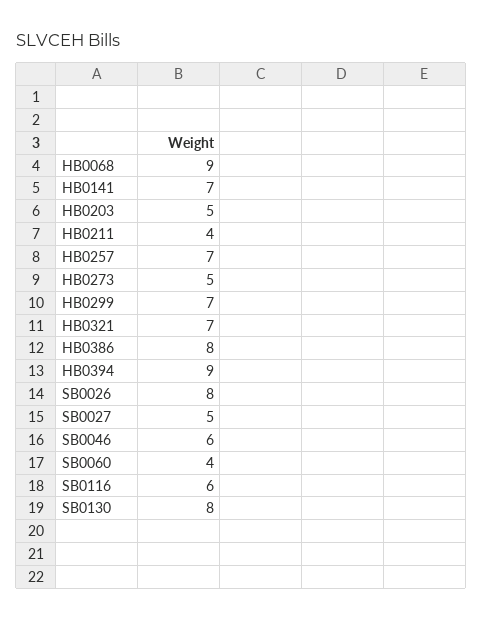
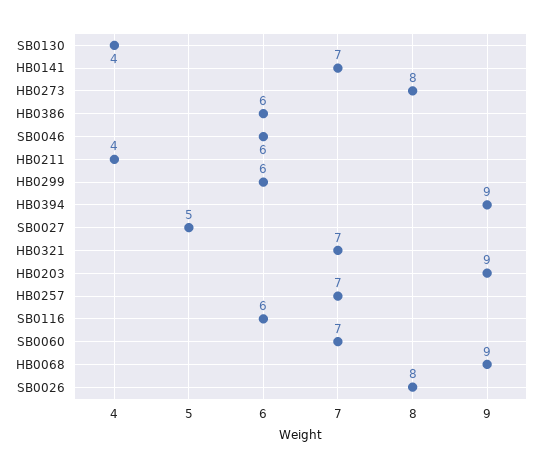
  {
    "HB0068": 9,
    "HB0141": 7,
-   "HB0203": 5,
+   "HB0203": 9,
    "HB0211": 4,
    "HB0257": 7,
-   "HB0273": 5,
+   "HB0273": 8,
-   "HB0299": 7,
+   "HB0299": 6,
    "HB0321": 7,
-   "HB0386": 8,
+   "HB0386": 6,
    "HB0394": 9,
    "SB0026": 8,
    "SB0027": 5,
    "SB0046": 6,
-   "SB0060": 4,
+   "SB0060": 7,
    "SB0116": 6,
-   "SB0130": 8
+   "SB0130": 4
  }

